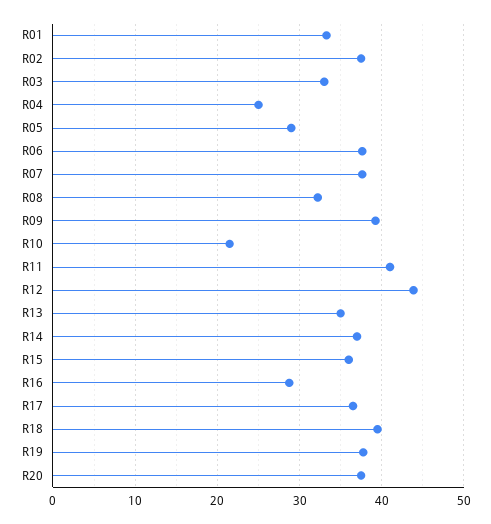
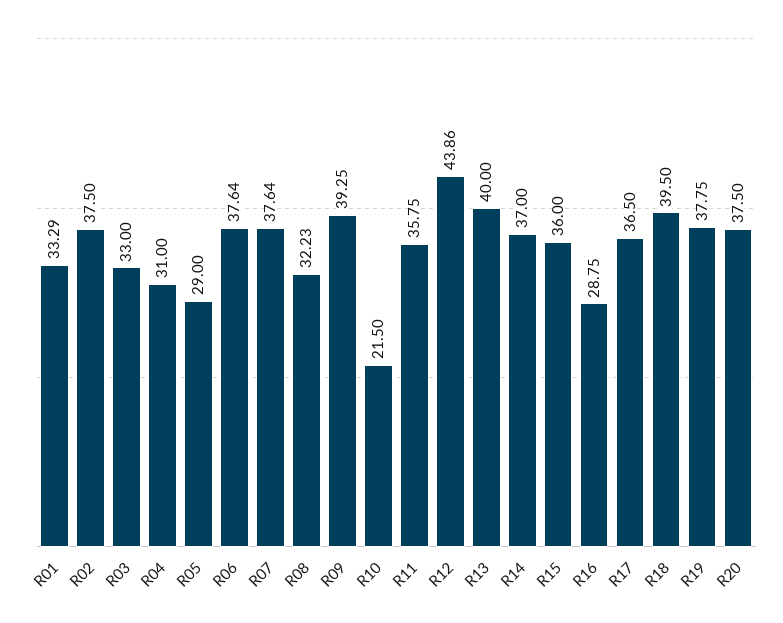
  {
    "R01": 33.29,
    "R02": 37.5,
    "R03": 33,
-   "R04": 25,
+   "R04": 31,
    "R05": 29,
    "R06": 37.64,
    "R07": 37.64,
    "R08": 32.23,
    "R09": 39.25,
    "R10": 21.5,
-   "R11": 41,
+   "R11": 35.75,
    "R12": 43.86,
-   "R13": 35,
+   "R13": 40,
    "R14": 37,
    "R15": 36,
    "R16": 28.75,
    "R17": 36.5,
    "R18": 39.5,
    "R19": 37.75,
    "R20": 37.5
  }

